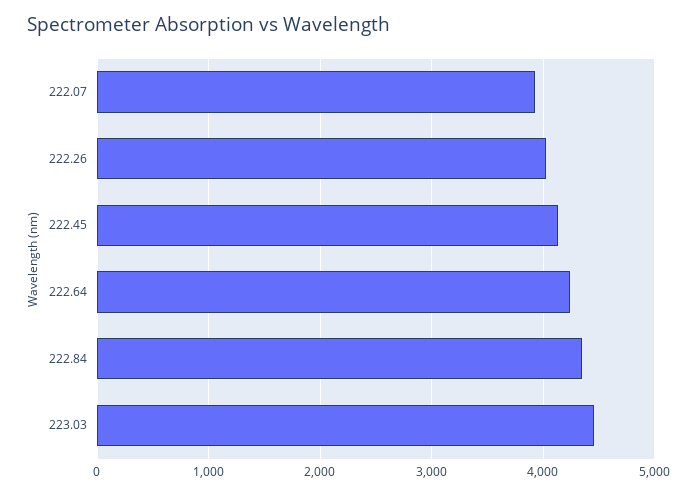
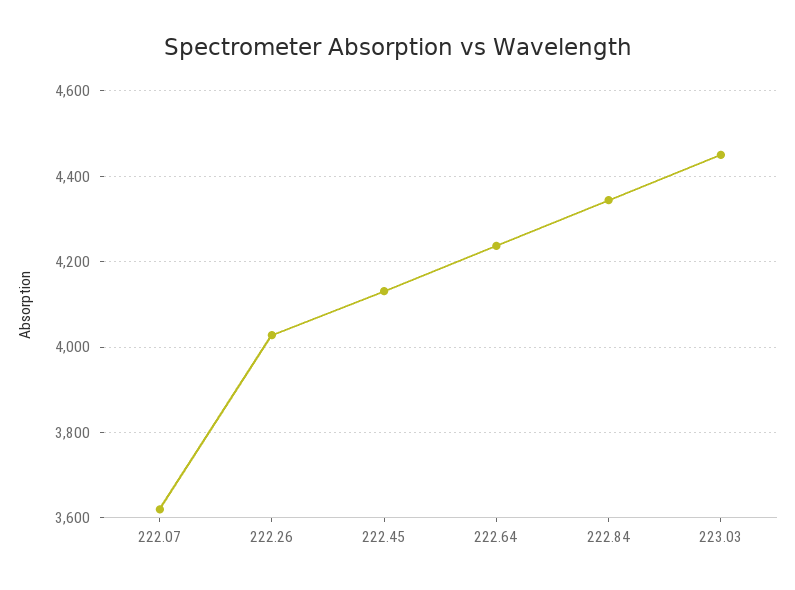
  {
-   "222.07": 3900,
+   "222.07": 3620,
    "222.26": 4020,
    "222.45": 4140,
    "222.64": 4240,
    "222.84": 4340,
    "223.03": 4460
  }

